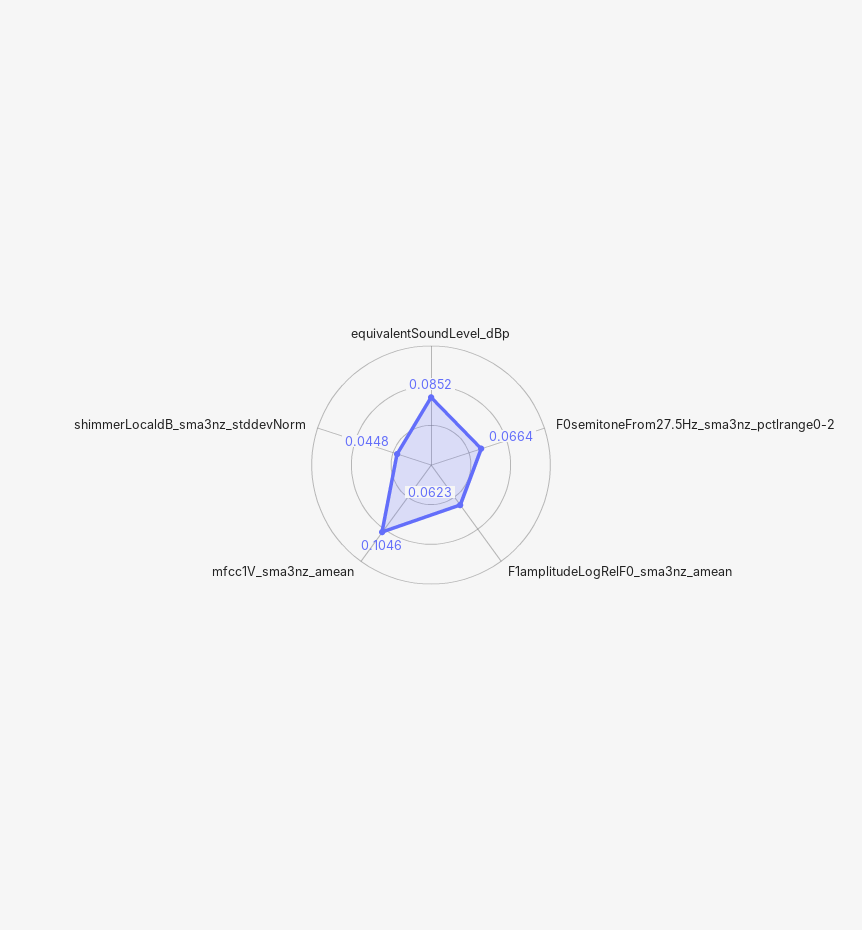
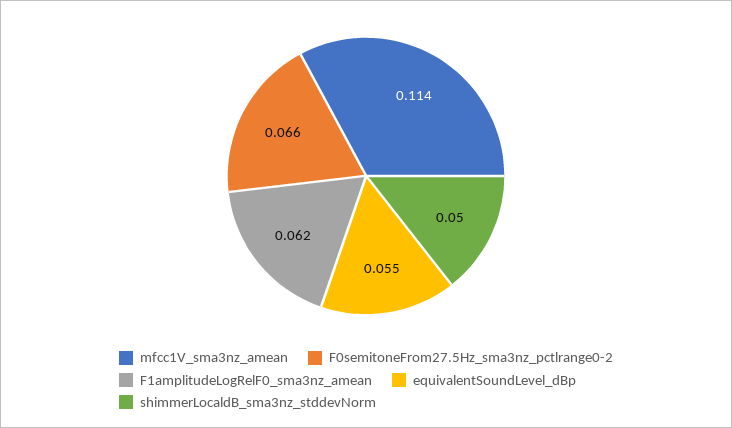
  {
-   "equivalentSoundLevel_dBp": 0.0852,
+   "equivalentSoundLevel_dBp": 0.055,
    "F0semitoneFrom27.5Hz_sma3nz_pctlrange0-2": 0.0664,
    "F1amplitudeLogRelF0_sma3nz_amean": 0.0623,
-   "mfcc1V_sma3nz_amean": 0.1046,
+   "mfcc1V_sma3nz_amean": 0.114,
-   "shimmerLocaldB_sma3nz_stddevNorm": 0.0448
+   "shimmerLocaldB_sma3nz_stddevNorm": 0.05
  }

